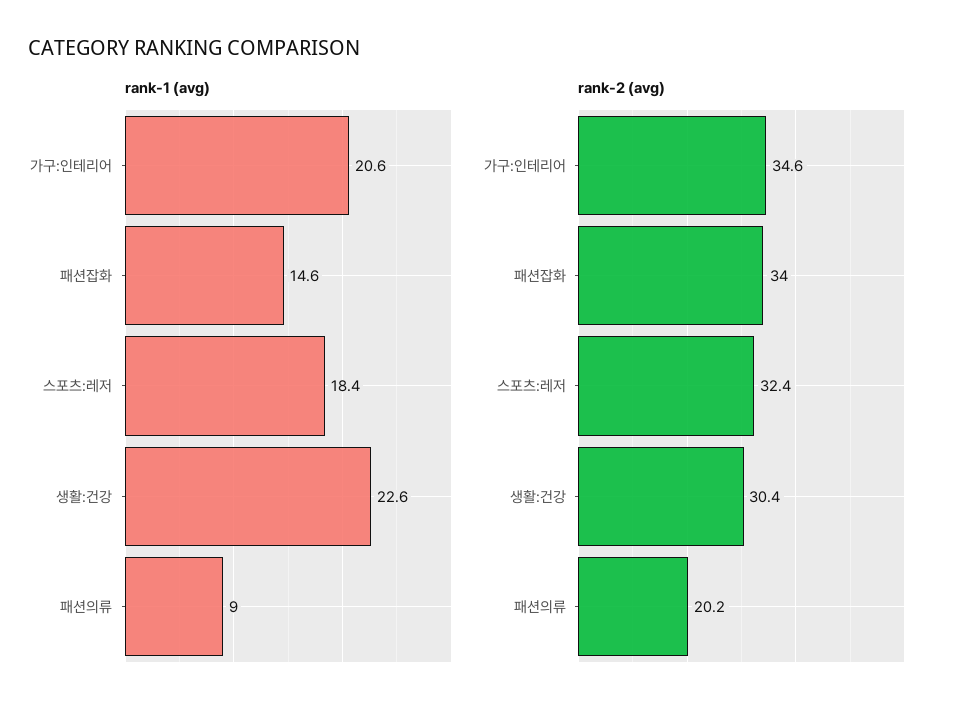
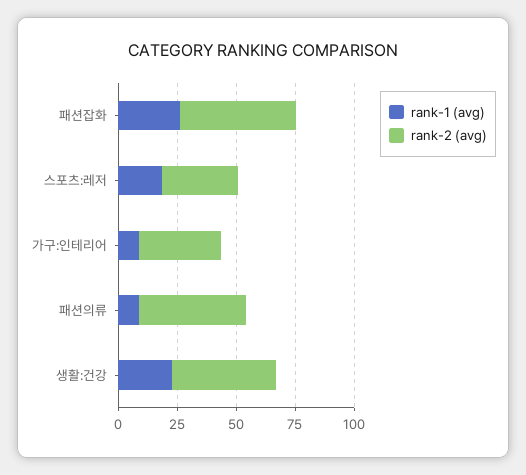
  {
    "rank-1 (avg)": {
-     "가구:인테리어": 20.6,
+     "가구:인테리어": 10,
-     "패션잡화": 14.6,
+     "패션잡화": 25,
      "스포츠:레저": 18.4,
      "생활:건강": 22.6,
      "패션의류": 9
    },
    "rank-2 (avg)": {
      "가구:인테리어": 34.6,
-     "패션잡화": 34,
+     "패션잡화": 50,
      "스포츠:레저": 32.4,
-     "생활:건강": 30.4,
+     "생활:건강": 45,
-     "패션의류": 20.2
+     "패션의류": 45
    }
  }

